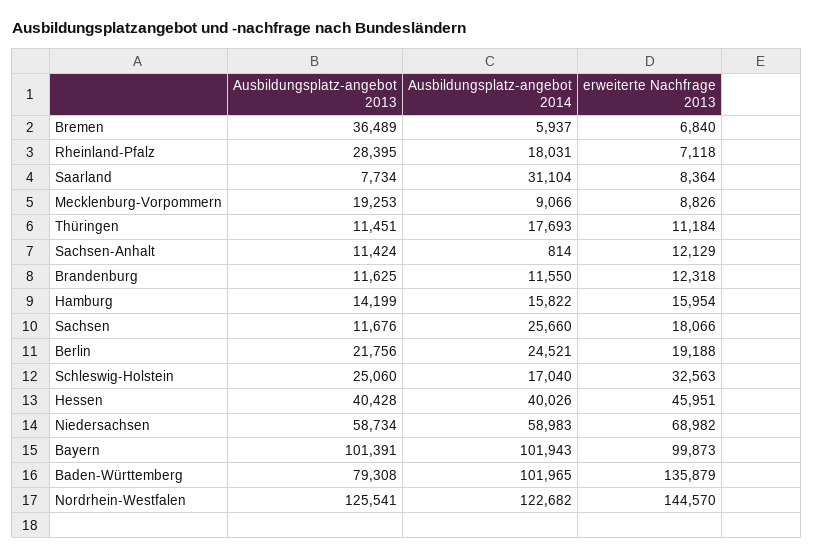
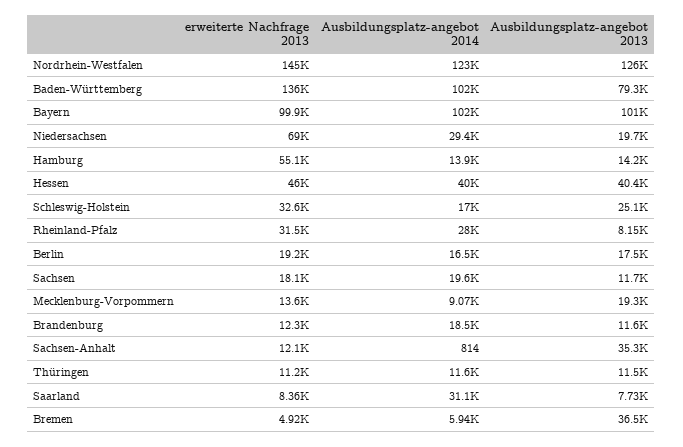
  {
    "Ausbildungsplatz-angebot 2013": {
      "Bremen": 36489,
-     "Rheinland-Pfalz": 28395,
+     "Rheinland-Pfalz": 8150,
      "Saarland": 7734,
      "Mecklenburg-Vorpommern": 19253,
      "Thüringen": 11451,
-     "Sachsen-Anhalt": 11424,
+     "Sachsen-Anhalt": 35300,
      "Brandenburg": 11625,
      "Hamburg": 14199,
      "Sachsen": 11676,
-     "Berlin": 21756,
+     "Berlin": 17500,
      "Schleswig-Holstein": 25060,
      "Hessen": 40428,
-     "Niedersachsen": 58734,
+     "Niedersachsen": 19700,
      "Bayern": 101391,
      "Baden-Württemberg": 79308,
      "Nordrhein-Westfalen": 125541
    },
    "Ausbildungsplatz-angebot 2014": {
      "Bremen": 5937,
-     "Rheinland-Pfalz": 18031,
+     "Rheinland-Pfalz": 28000,
      "Saarland": 31104,
      "Mecklenburg-Vorpommern": 9066,
-     "Thüringen": 17693,
+     "Thüringen": 11600,
      "Sachsen-Anhalt": 814,
-     "Brandenburg": 11550,
+     "Brandenburg": 18500,
-     "Hamburg": 15822,
+     "Hamburg": 13900,
-     "Sachsen": 25660,
+     "Sachsen": 19600,
-     "Berlin": 24521,
+     "Berlin": 16500,
      "Schleswig-Holstein": 17040,
      "Hessen": 40026,
-     "Niedersachsen": 58983,
+     "Niedersachsen": 29400,
      "Bayern": 101943,
      "Baden-Württemberg": 101965,
      "Nordrhein-Westfalen": 122682
    },
    "erweiterte Nachfrage 2013": {
-     "Bremen": 6840,
+     "Bremen": 4920,
-     "Rheinland-Pfalz": 7118,
+     "Rheinland-Pfalz": 31500,
      "Saarland": 8364,
-     "Mecklenburg-Vorpommern": 8826,
+     "Mecklenburg-Vorpommern": 13600,
      "Thüringen": 11184,
      "Sachsen-Anhalt": 12129,
      "Brandenburg": 12318,
-     "Hamburg": 15954,
+     "Hamburg": 55100,
      "Sachsen": 18066,
      "Berlin": 19188,
      "Schleswig-Holstein": 32563,
      "Hessen": 45951,
      "Niedersachsen": 68982,
      "Bayern": 99873,
      "Baden-Württemberg": 135879,
      "Nordrhein-Westfalen": 144570
    }
  }

